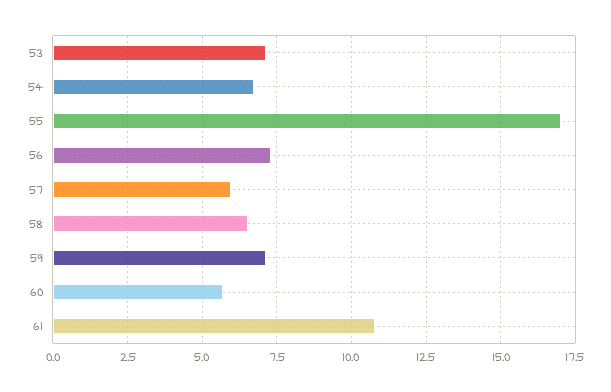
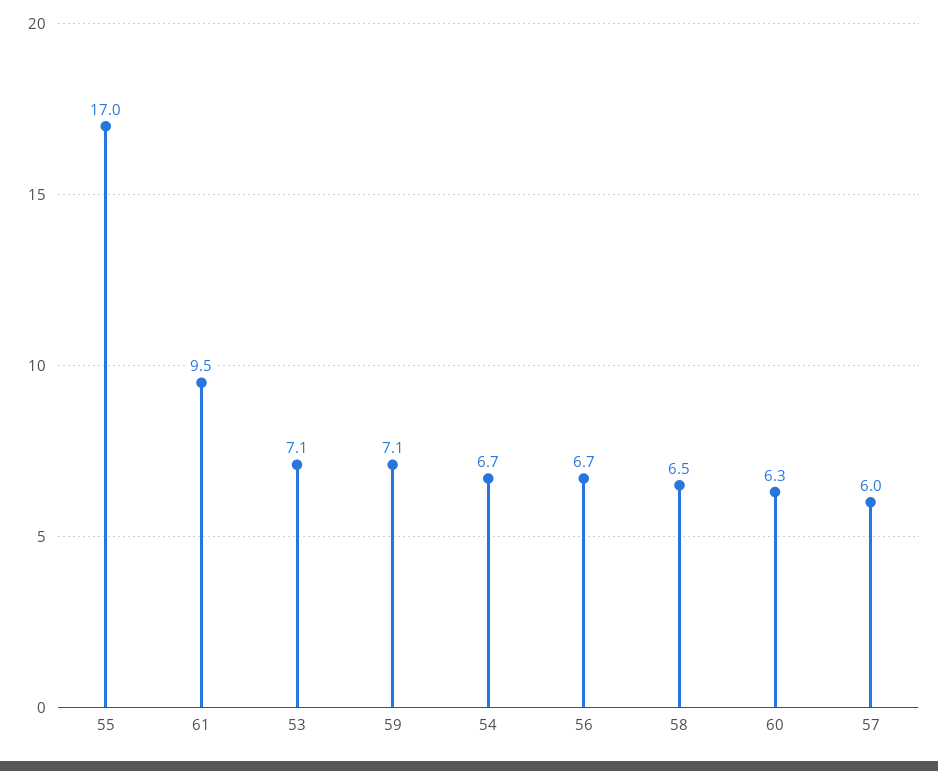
  {
    "53": 7.1,
    "54": 6.7,
    "55": 17,
-   "56": 7.25,
+   "56": 6.7,
    "57": 6,
    "58": 6.5,
    "59": 7.1,
-   "60": 5.75,
+   "60": 6.3,
-   "61": 10.75
+   "61": 9.5
  }

